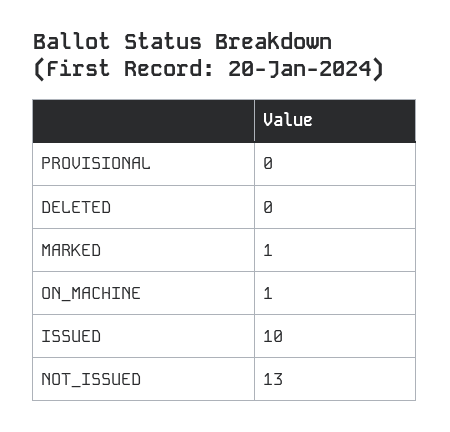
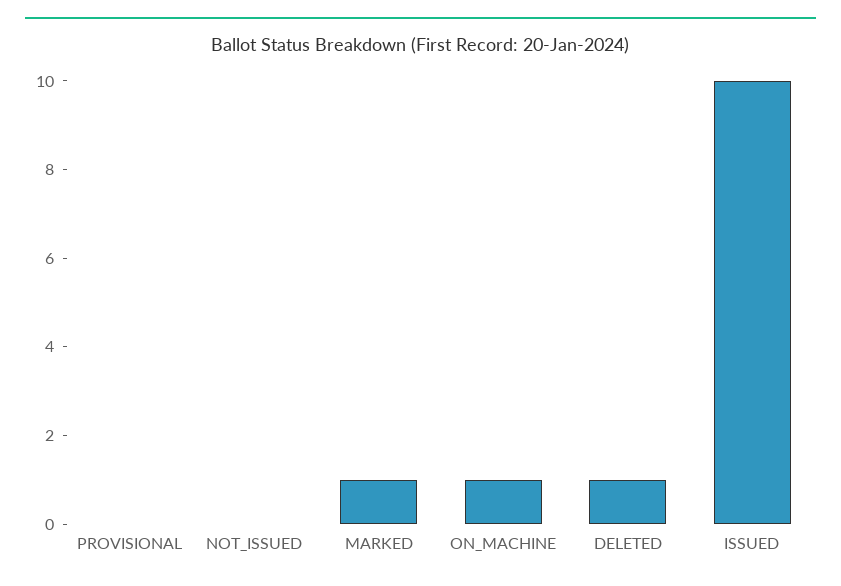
  {
    "PROVISIONAL": 0,
-   "DELETED": 0,
+   "DELETED": 1,
    "MARKED": 1,
    "ON_MACHINE": 1,
    "ISSUED": 10,
-   "NOT_ISSUED": 13
+   "NOT_ISSUED": 0
  }

